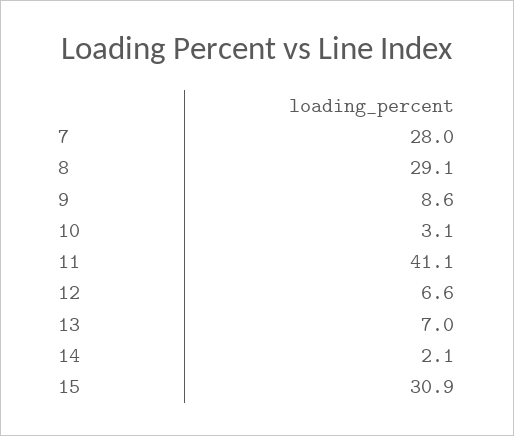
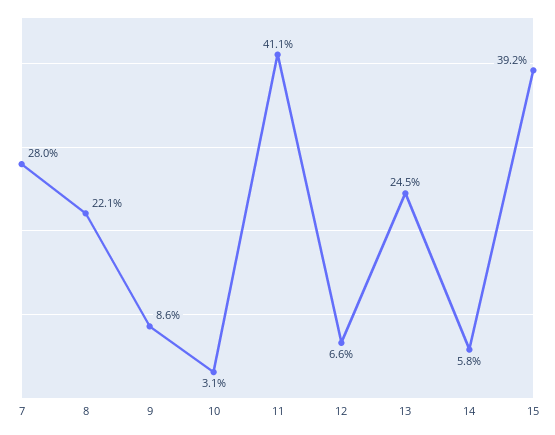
  {
    "7": 28,
-   "8": 29.1,
+   "8": 22.1,
    "9": 8.6,
    "10": 3.1,
    "11": 41.1,
    "12": 6.6,
-   "13": 7,
+   "13": 24.5,
-   "14": 2.1,
+   "14": 5.8,
-   "15": 30.9
+   "15": 39.2
  }

